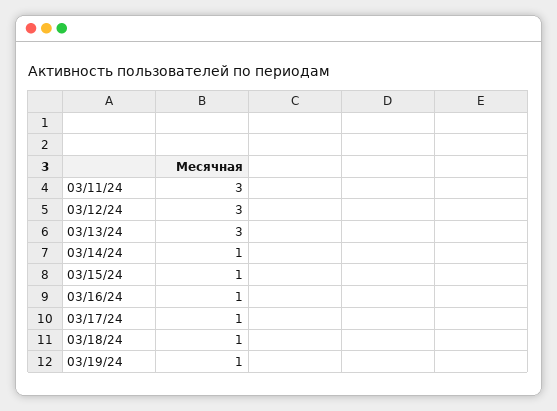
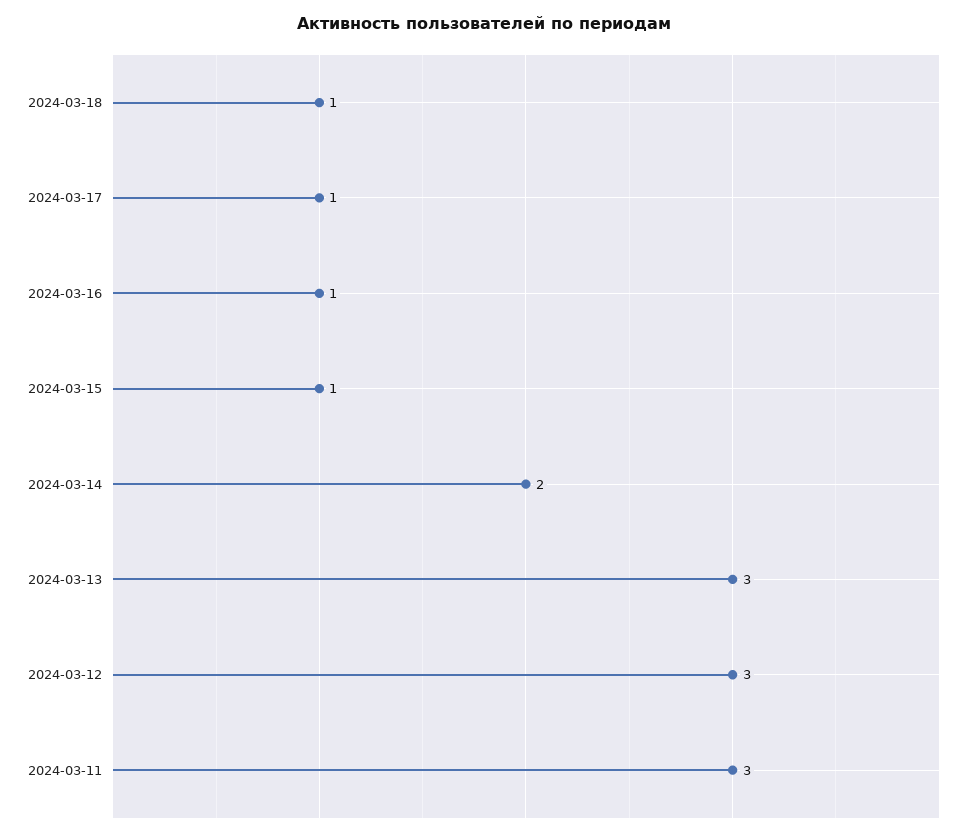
  {
    "03/11/24": 3,
    "03/12/24": 3,
    "03/13/24": 3,
-   "03/14/24": 1,
+   "03/14/24": 2,
    "03/15/24": 1,
    "03/16/24": 1,
    "03/17/24": 1,
-   "03/18/24": 1,
+   "03/18/24": 1
-   "03/19/24": 1
  }

